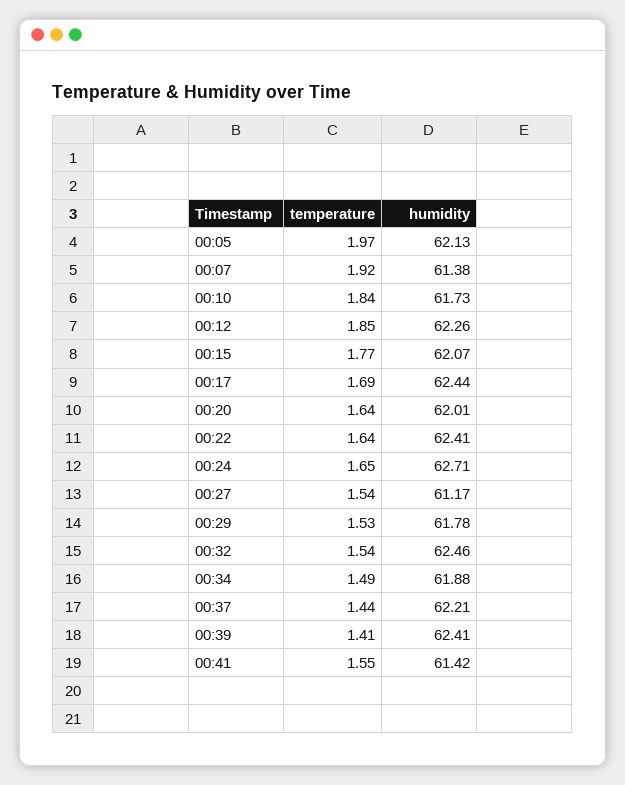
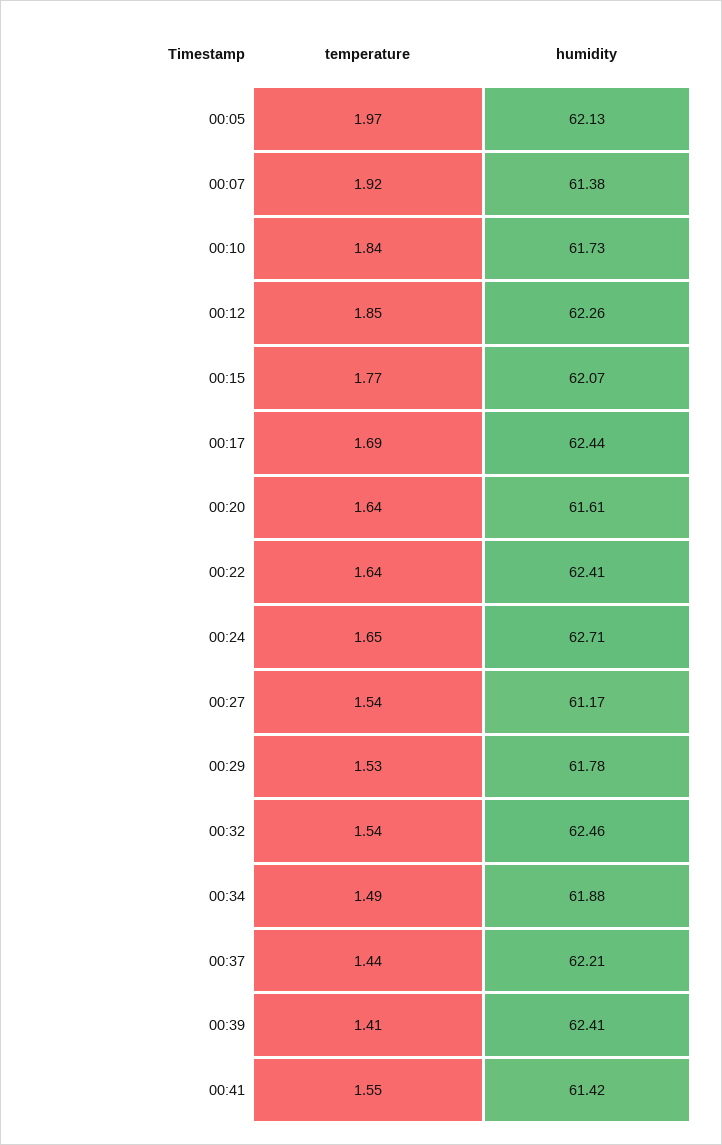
  {
    "temperature": {
      "00:05": 1.97,
      "00:07": 1.92,
      "00:10": 1.84,
      "00:12": 1.85,
      "00:15": 1.77,
      "00:17": 1.69,
      "00:20": 1.64,
      "00:22": 1.64,
      "00:24": 1.65,
      "00:27": 1.54,
      "00:29": 1.53,
      "00:32": 1.54,
      "00:34": 1.49,
      "00:37": 1.44,
      "00:39": 1.41,
      "00:41": 1.55
    },
    "humidity": {
      "00:05": 62.13,
      "00:07": 61.38,
      "00:10": 61.73,
      "00:12": 62.26,
      "00:15": 62.07,
      "00:17": 62.44,
-     "00:20": 62.01,
+     "00:20": 61.61,
      "00:22": 62.41,
      "00:24": 62.71,
      "00:27": 61.17,
      "00:29": 61.78,
      "00:32": 62.46,
      "00:34": 61.88,
      "00:37": 62.21,
      "00:39": 62.41,
      "00:41": 61.42
    }
  }

